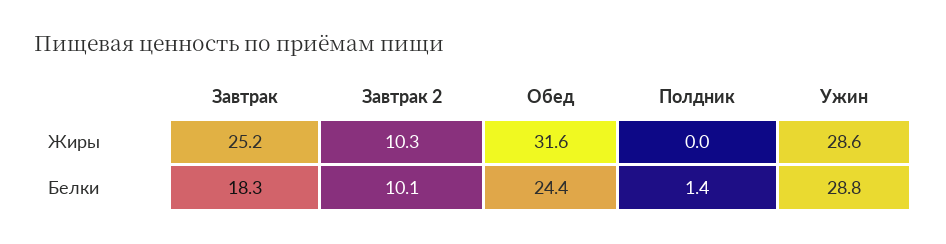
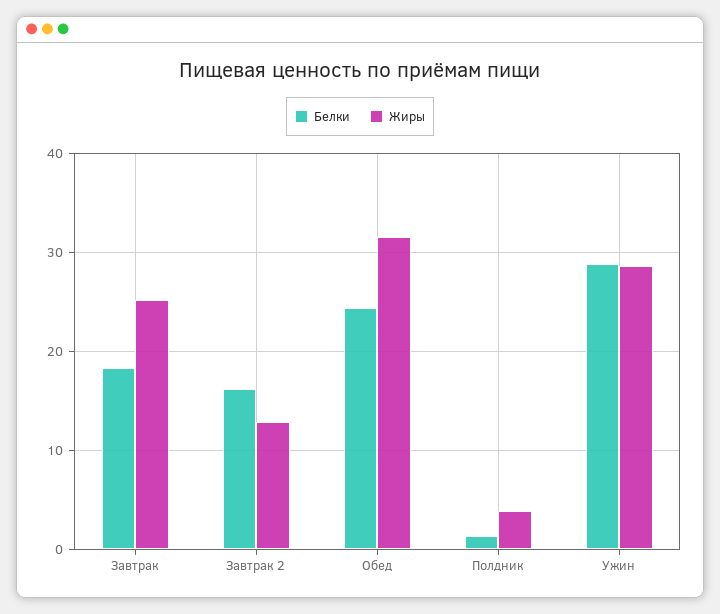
  {
    "Жиры": {
      "Завтрак": 25.2,
-     "Завтрак 2": 10.3,
+     "Завтрак 2": 13,
      "Обед": 31.6,
-     "Полдник": 0,
+     "Полдник": 4,
      "Ужин": 28.6
    },
    "Белки": {
      "Завтрак": 18.3,
-     "Завтрак 2": 10.1,
+     "Завтрак 2": 16,
      "Обед": 24.4,
      "Полдник": 1.4,
      "Ужин": 28.8
    }
  }

